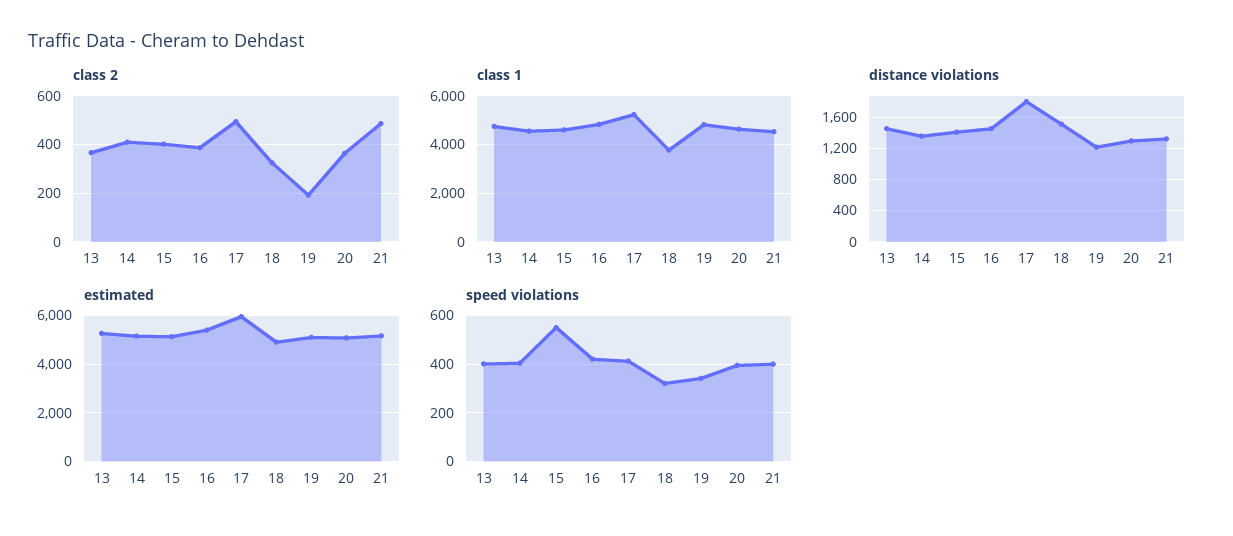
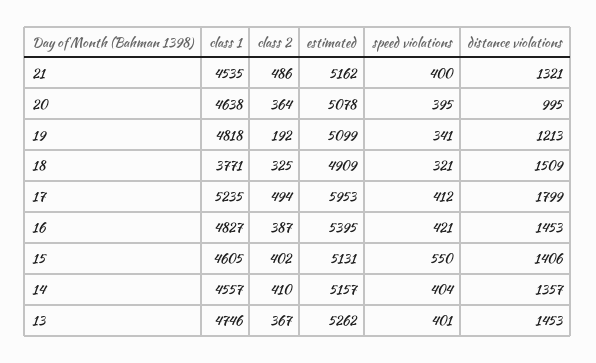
  {
    "class 2": {
      "13": 367,
      "14": 410,
      "15": 402,
      "16": 387,
      "17": 494,
      "18": 325,
      "19": 192,
      "20": 364,
      "21": 486
    },
    "class 1": {
      "13": 4746,
      "14": 4557,
      "15": 4605,
      "16": 4827,
      "17": 5235,
      "18": 3771,
      "19": 4818,
      "20": 4638,
      "21": 4535
    },
    "distance violations": {
      "13": 1453,
      "14": 1357,
      "15": 1406,
      "16": 1453,
      "17": 1799,
      "18": 1509,
      "19": 1213,
-     "20": 1300,
+     "20": 995,
      "21": 1321
    },
    "estimated": {
      "13": 5262,
      "14": 5157,
      "15": 5131,
      "16": 5395,
      "17": 5953,
      "18": 4909,
      "19": 5099,
      "20": 5078,
      "21": 5162
    },
    "speed violations": {
      "13": 401,
      "14": 404,
      "15": 550,
      "16": 421,
      "17": 412,
      "18": 321,
      "19": 341,
      "20": 395,
      "21": 400
    }
  }

